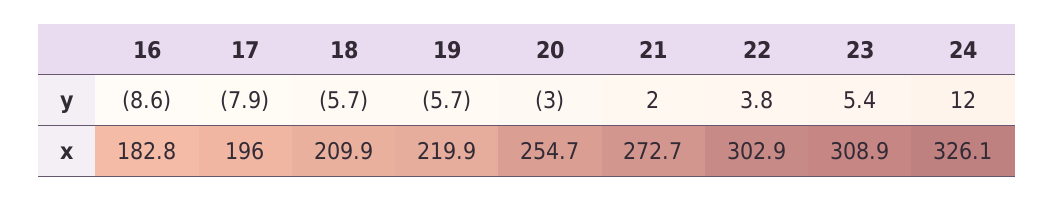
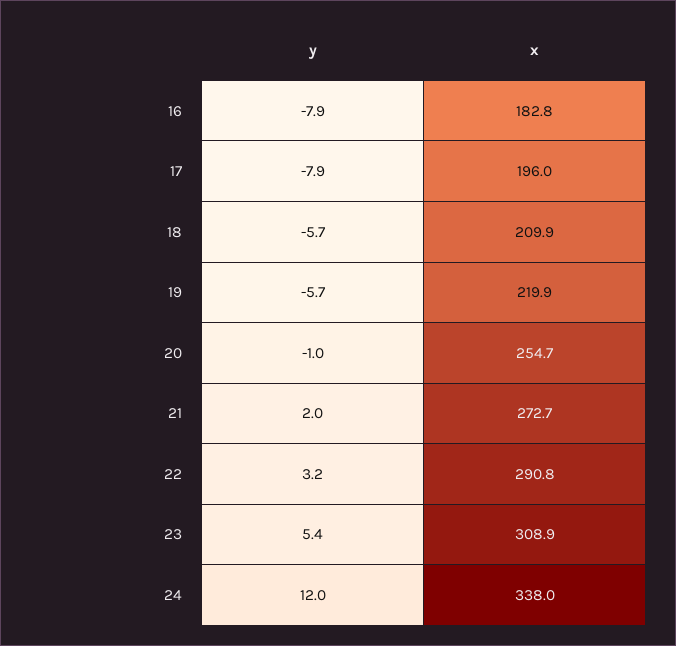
  {
    "16": {
-     "y": -8.6,
+     "y": -7.9,
      "x": 182.8
    },
    "17": {
      "y": -7.9,
      "x": 196
    },
    "18": {
      "y": -5.7,
      "x": 209.9
    },
    "19": {
      "y": -5.7,
      "x": 219.9
    },
    "20": {
-     "y": -3,
+     "y": -1,
      "x": 254.7
    },
    "21": {
      "y": 2,
      "x": 272.7
    },
    "22": {
-     "y": 3.8,
+     "y": 3.2,
-     "x": 302.9
+     "x": 290.8
    },
    "23": {
      "y": 5.4,
      "x": 308.9
    },
    "24": {
      "y": 12,
-     "x": 326.1
+     "x": 338
    }
  }

